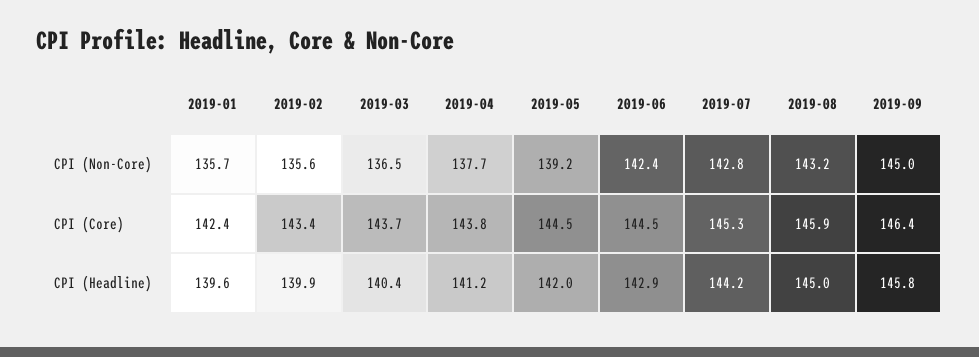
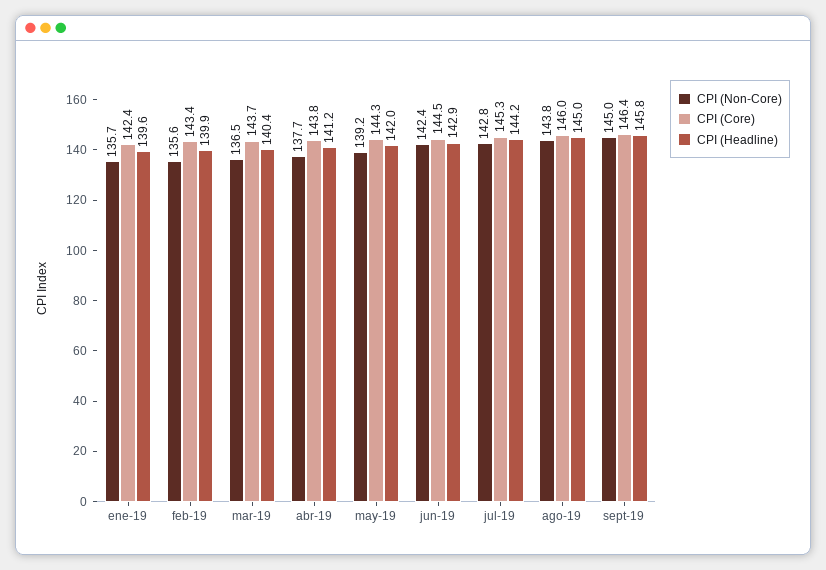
  {
    "CPI (Non-Core)": {
      "2019-01": 135.7,
      "2019-02": 135.6,
      "2019-03": 136.5,
      "2019-04": 137.7,
      "2019-05": 139.2,
      "2019-06": 142.4,
      "2019-07": 142.8,
-     "2019-08": 143.2,
+     "2019-08": 143.8,
      "2019-09": 145
    },
    "CPI (Core)": {
      "2019-01": 142.4,
      "2019-02": 143.4,
      "2019-03": 143.7,
      "2019-04": 143.8,
-     "2019-05": 144.5,
+     "2019-05": 144.3,
      "2019-06": 144.5,
      "2019-07": 145.3,
-     "2019-08": 145.9,
+     "2019-08": 146,
      "2019-09": 146.4
    },
    "CPI (Headline)": {
      "2019-01": 139.6,
      "2019-02": 139.9,
      "2019-03": 140.4,
      "2019-04": 141.2,
      "2019-05": 142,
      "2019-06": 142.9,
      "2019-07": 144.2,
      "2019-08": 145,
      "2019-09": 145.8
    }
  }

